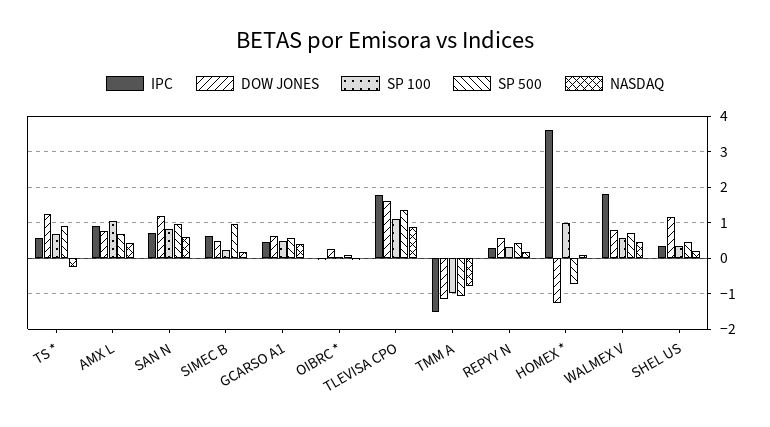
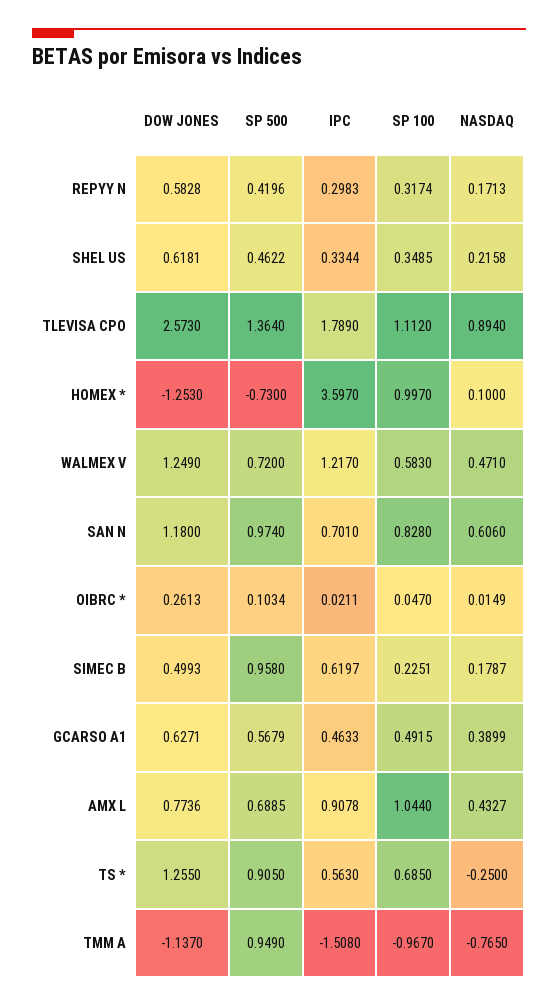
  {
    "IPC": {
      "TS *": 0.563,
      "AMX L": 0.9078,
      "SAN N": 0.701,
      "SIMEC B": 0.6197,
      "GCARSO A1": 0.4633,
      "OIBRC *": 0.0211,
      "TLEVISA CPO": 1.789,
      "TMM A": -1.508,
      "REPYY N": 0.2983,
      "HOMEX *": 3.597,
-     "WALMEX V": 1.8,
+     "WALMEX V": 1.217,
      "SHEL US": 0.3344
    },
    "DOW JONES": {
      "TS *": 1.255,
      "AMX L": 0.7736,
      "SAN N": 1.18,
      "SIMEC B": 0.4993,
      "GCARSO A1": 0.6271,
      "OIBRC *": 0.2613,
-     "TLEVISA CPO": 1.6,
+     "TLEVISA CPO": 2.573,
      "TMM A": -1.137,
      "REPYY N": 0.5828,
      "HOMEX *": -1.253,
-     "WALMEX V": 0.8,
+     "WALMEX V": 1.249,
-     "SHEL US": 1.2
+     "SHEL US": 0.6181
    },
    "SP 100": {
      "TS *": 0.685,
      "AMX L": 1.044,
      "SAN N": 0.828,
      "SIMEC B": 0.2251,
      "GCARSO A1": 0.4915,
      "OIBRC *": 0.047,
      "TLEVISA CPO": 1.112,
      "TMM A": -0.967,
      "REPYY N": 0.3174,
      "HOMEX *": 0.997,
      "WALMEX V": 0.583,
      "SHEL US": 0.3485
    },
    "SP 500": {
      "TS *": 0.905,
      "AMX L": 0.6885,
      "SAN N": 0.974,
      "SIMEC B": 0.958,
      "GCARSO A1": 0.5679,
      "OIBRC *": 0.1034,
      "TLEVISA CPO": 1.364,
-     "TMM A": -1,
+     "TMM A": 0.949,
      "REPYY N": 0.4196,
      "HOMEX *": -0.73,
      "WALMEX V": 0.72,
      "SHEL US": 0.4622
    },
    "NASDAQ": {
      "TS *": -0.25,
      "AMX L": 0.4327,
      "SAN N": 0.606,
      "SIMEC B": 0.1787,
      "GCARSO A1": 0.3899,
      "OIBRC *": 0.0149,
      "TLEVISA CPO": 0.894,
      "TMM A": -0.765,
      "REPYY N": 0.1713,
      "HOMEX *": 0.1,
      "WALMEX V": 0.471,
      "SHEL US": 0.2158
    }
  }

